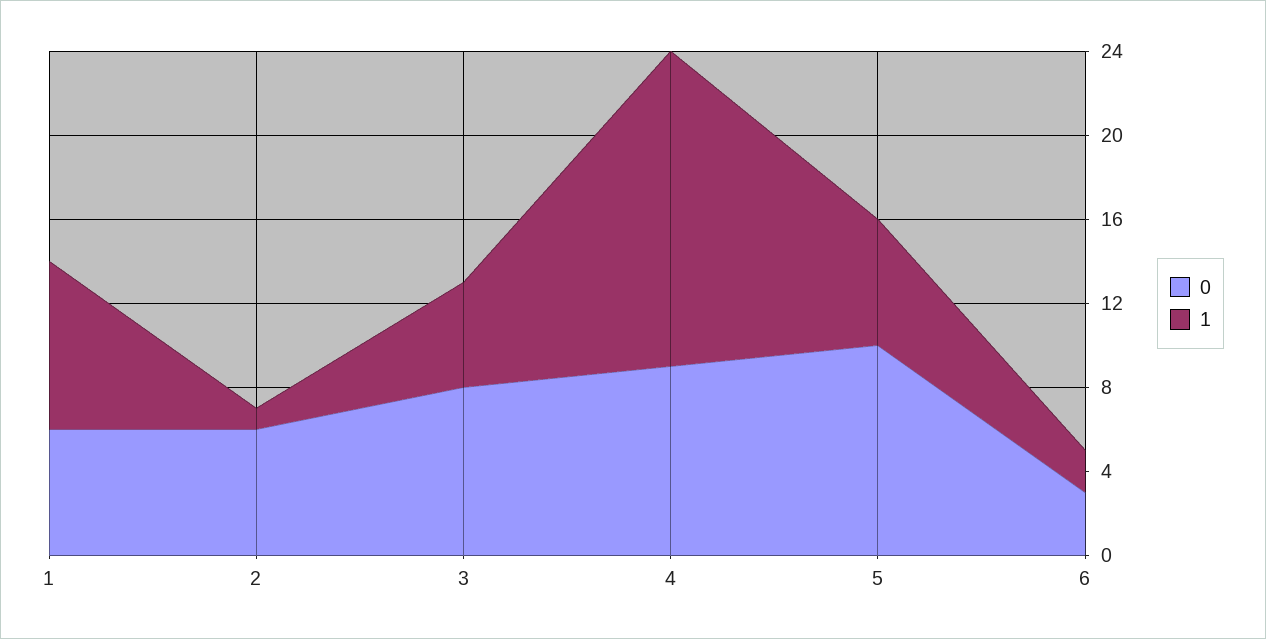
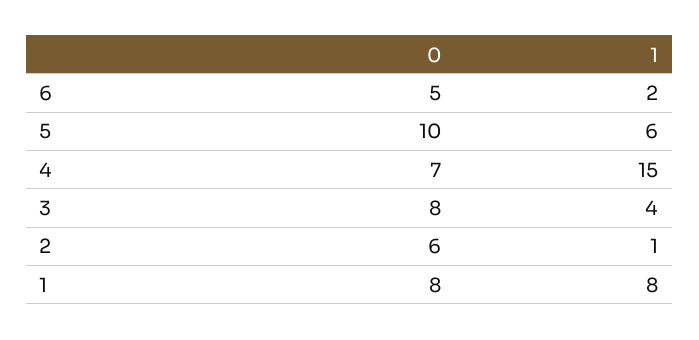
  {
    "0": {
-     "1": 6,
+     "1": 8,
      "2": 6,
      "3": 8,
-     "4": 9,
+     "4": 7,
      "5": 10,
-     "6": 3
+     "6": 5
    },
    "1": {
      "1": 8,
      "2": 1,
-     "3": 5,
+     "3": 4,
      "4": 15,
      "5": 6,
      "6": 2
    }
  }

